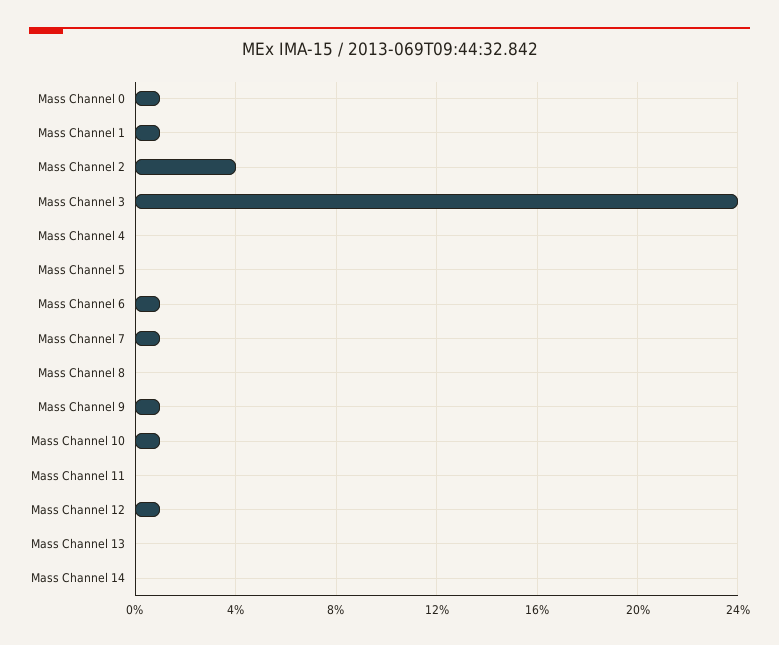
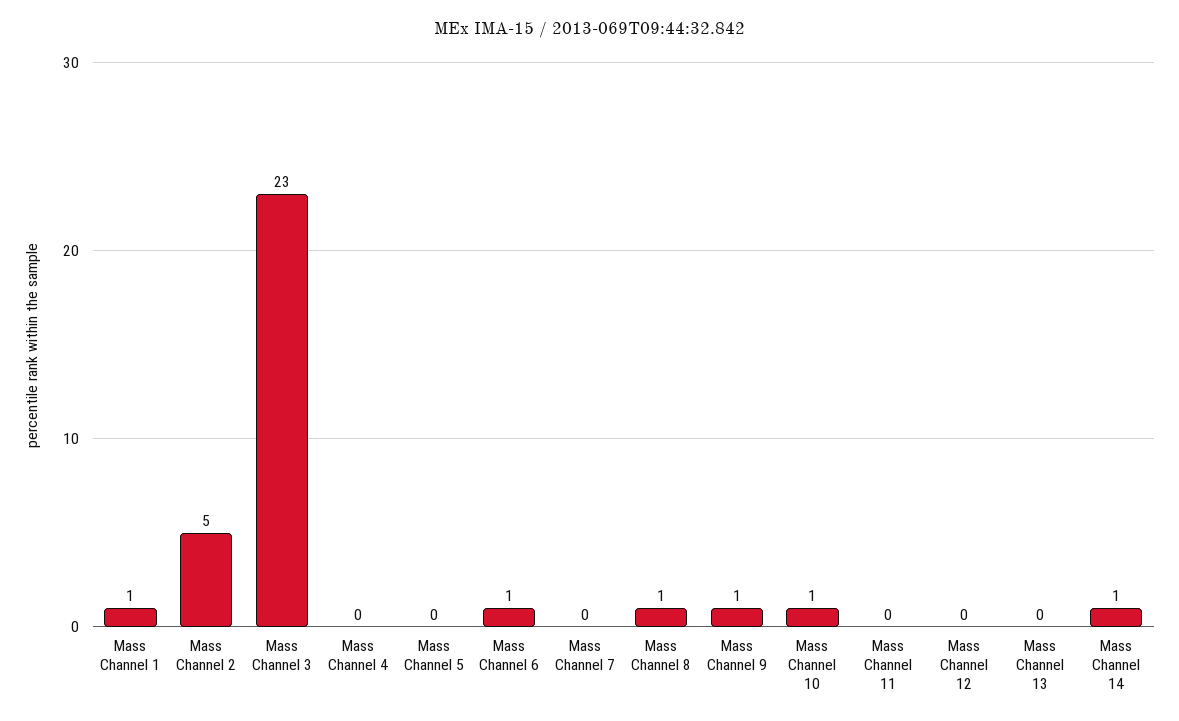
  {
-   "Mass Channel 0": 1,
    "Mass Channel 1": 1,
-   "Mass Channel 2": 4,
+   "Mass Channel 2": 5,
-   "Mass Channel 3": 24,
+   "Mass Channel 3": 23,
    "Mass Channel 4": 0,
    "Mass Channel 5": 0,
    "Mass Channel 6": 1,
-   "Mass Channel 7": 1,
+   "Mass Channel 7": 0,
-   "Mass Channel 8": 0,
+   "Mass Channel 8": 1,
    "Mass Channel 9": 1,
    "Mass Channel 10": 1,
    "Mass Channel 11": 0,
-   "Mass Channel 12": 1,
+   "Mass Channel 12": 0,
    "Mass Channel 13": 0,
-   "Mass Channel 14": 0
+   "Mass Channel 14": 1
  }

